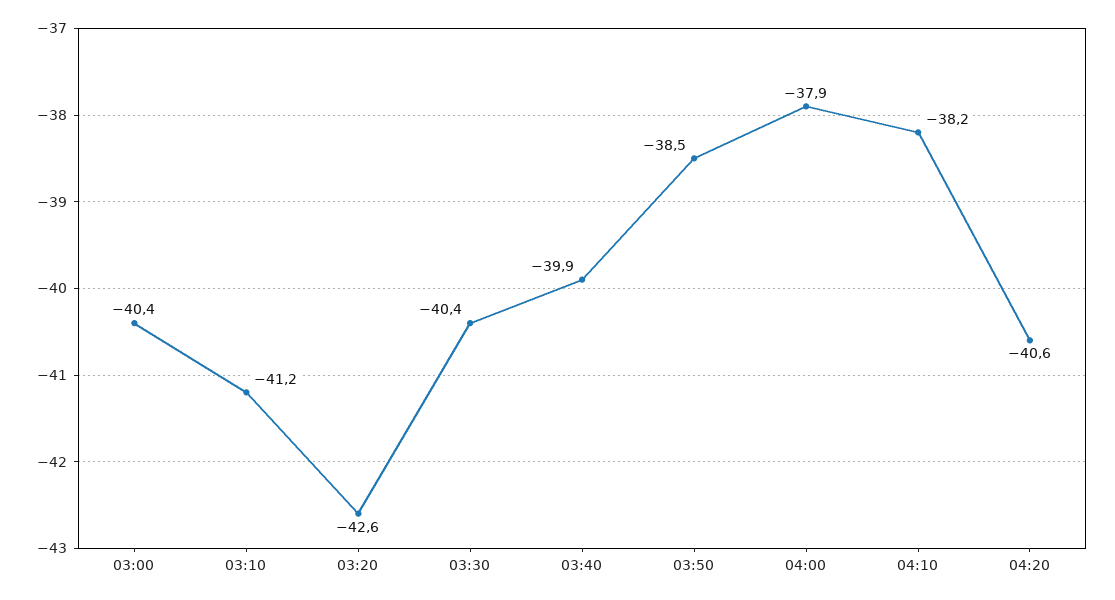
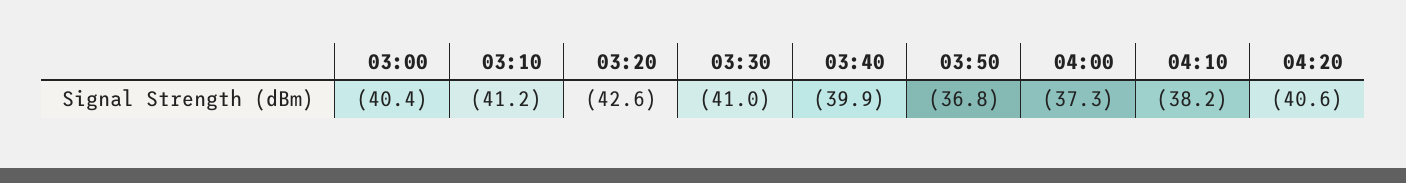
  {
    "03:00": -40.4,
    "03:10": -41.2,
    "03:20": -42.6,
-   "03:30": -40.4,
+   "03:30": -41,
    "03:40": -39.9,
-   "03:50": -38.5,
+   "03:50": -36.8,
-   "04:00": -37.9,
+   "04:00": -37.3,
    "04:10": -38.2,
    "04:20": -40.6
  }

